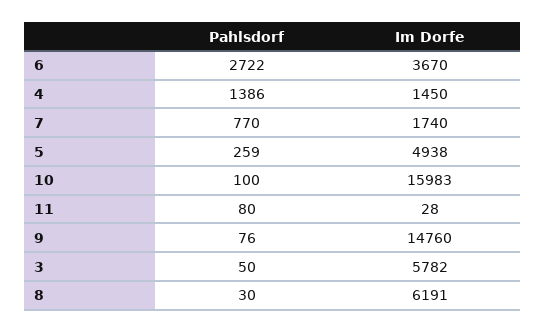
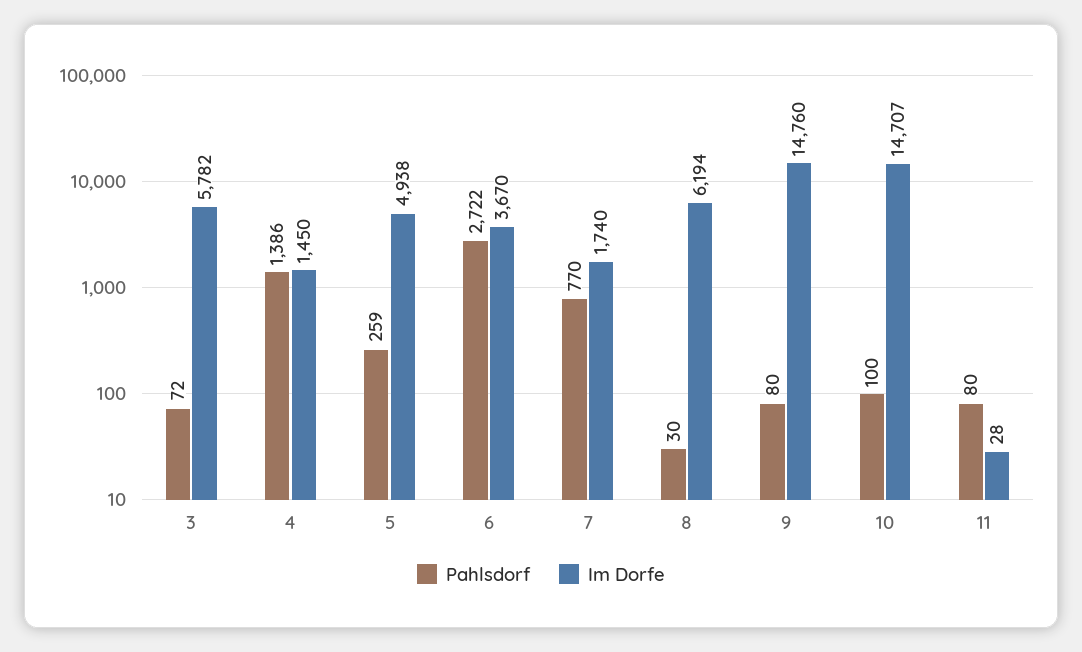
  {
    "Pahlsdorf": {
      "6": 2722,
      "4": 1386,
      "7": 770,
      "5": 259,
      "10": 100,
      "11": 80,
-     "9": 76,
+     "9": 80,
-     "3": 50,
+     "3": 72,
      "8": 30
    },
    "Im Dorfe": {
      "6": 3670,
      "4": 1450,
      "7": 1740,
      "5": 4938,
-     "10": 15983,
+     "10": 14707,
      "11": 28,
      "9": 14760,
      "3": 5782,
-     "8": 6191
+     "8": 6194
    }
  }

